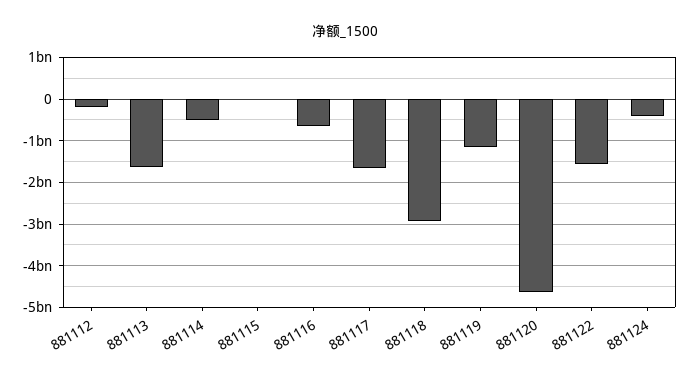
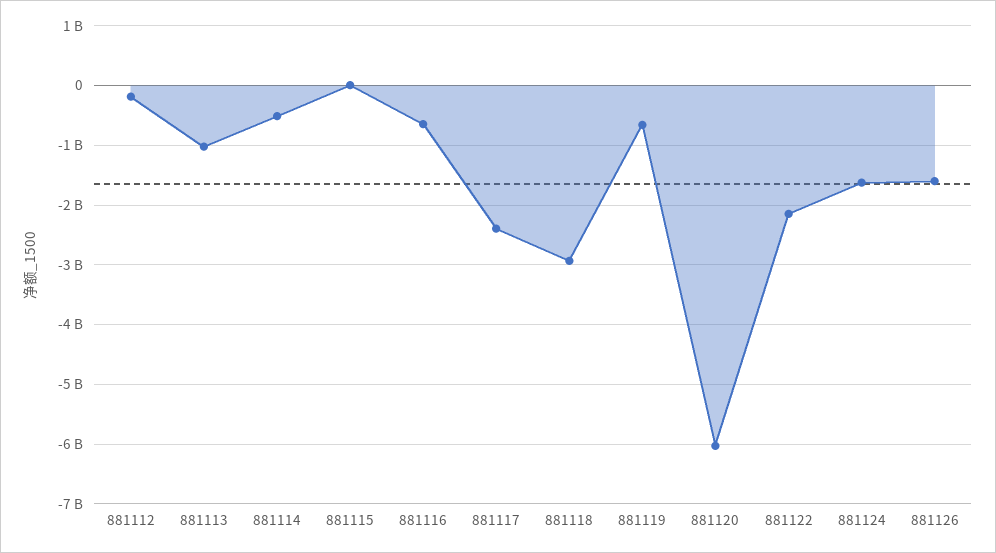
  {
    "881112": -200000000,
-   "881113": -1600000000,
+   "881113": -1000000000,
    "881114": -600000000,
    "881115": 0,
    "881116": -600000000,
-   "881117": -1600000000,
+   "881117": -2400000000,
    "881118": -3000000000,
-   "881119": -1200000000,
+   "881119": -600000000,
-   "881120": -4600000000,
+   "881120": -6000000000,
-   "881122": -1600000000,
+   "881122": -2200000000,
-   "881124": -400000000
+   "881124": -1600000000,
+   "881126": -1600000000
  }

